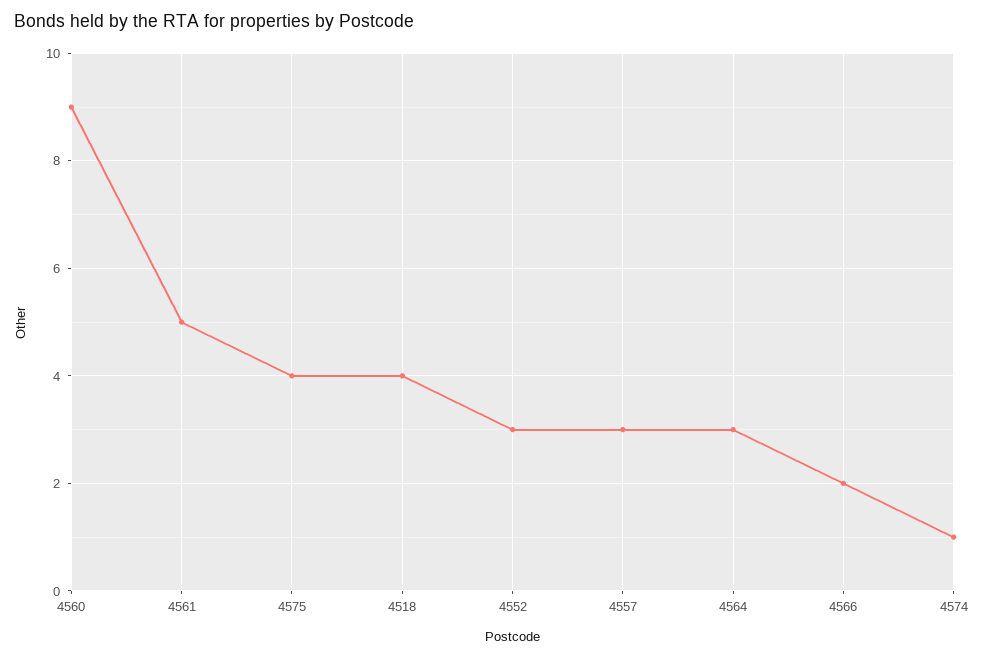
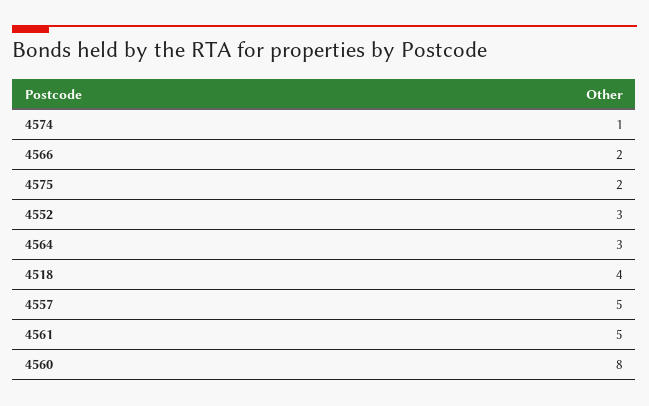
  {
-   "4560": 9,
+   "4560": 8,
    "4561": 5,
-   "4575": 4,
+   "4575": 2,
    "4518": 4,
    "4552": 3,
-   "4557": 3,
+   "4557": 5,
    "4564": 3,
    "4566": 2,
    "4574": 1
  }

